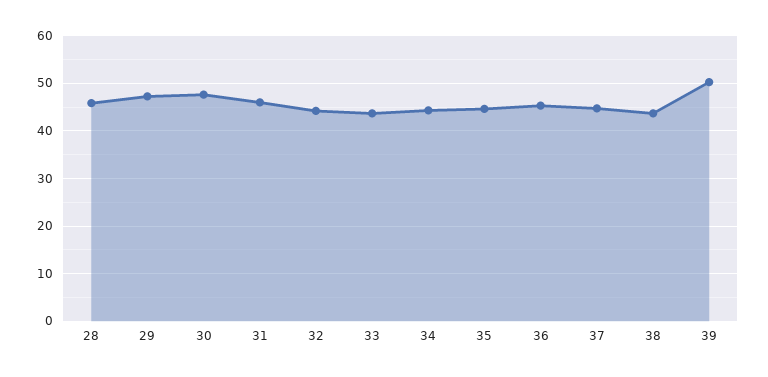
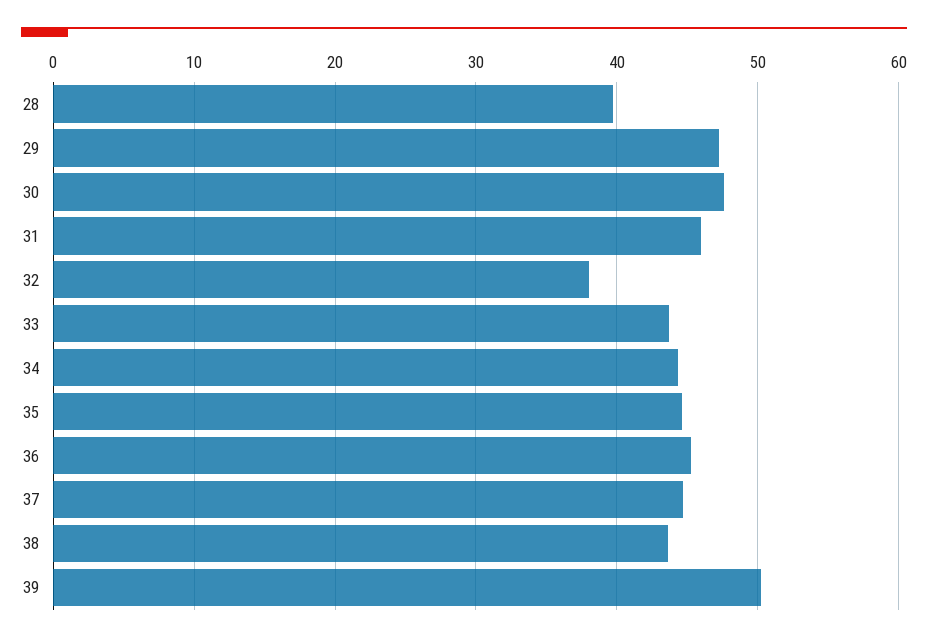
  {
-   "28": 46,
+   "28": 40,
    "29": 47,
    "30": 48,
    "31": 46,
-   "32": 44,
+   "32": 38,
    "33": 44,
    "34": 44,
    "35": 45,
    "36": 45,
    "37": 45,
    "38": 44,
    "39": 50
  }

